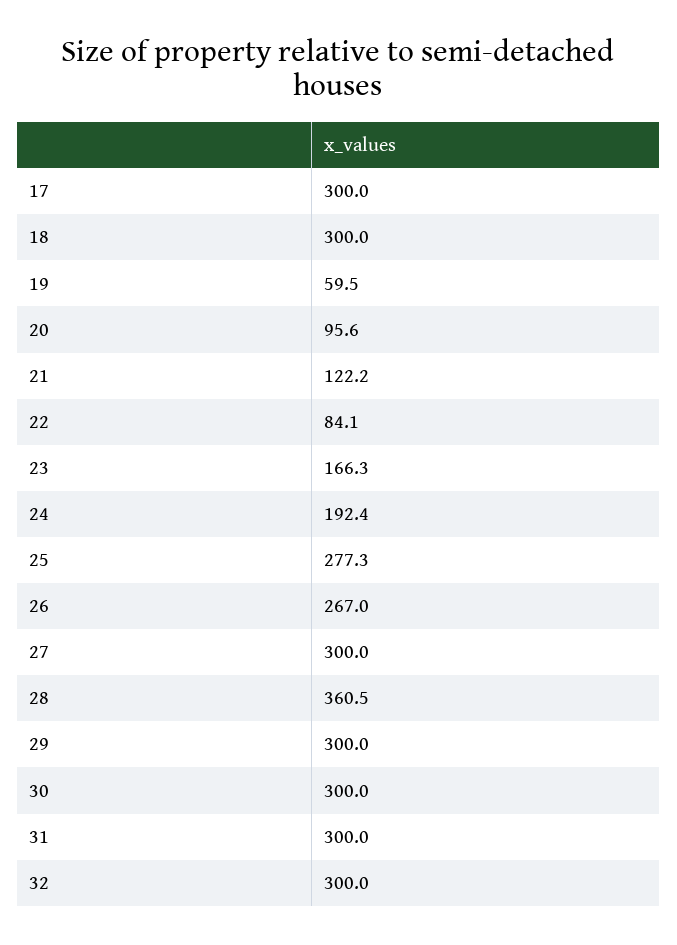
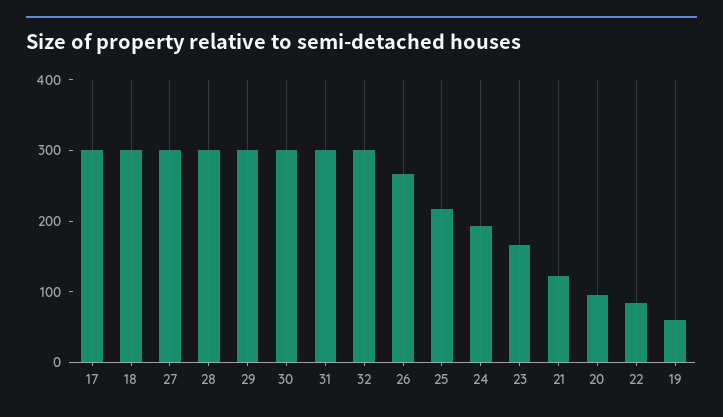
  {
    "17": 300,
    "18": 300,
    "19": 59.5,
    "20": 95.6,
    "21": 122.2,
    "22": 84.1,
    "23": 166.3,
    "24": 192.4,
-   "25": 277.3,
+   "25": 220,
    "26": 267,
    "27": 300,
-   "28": 360.5,
+   "28": 300,
    "29": 300,
    "30": 300,
    "31": 300,
    "32": 300
  }

